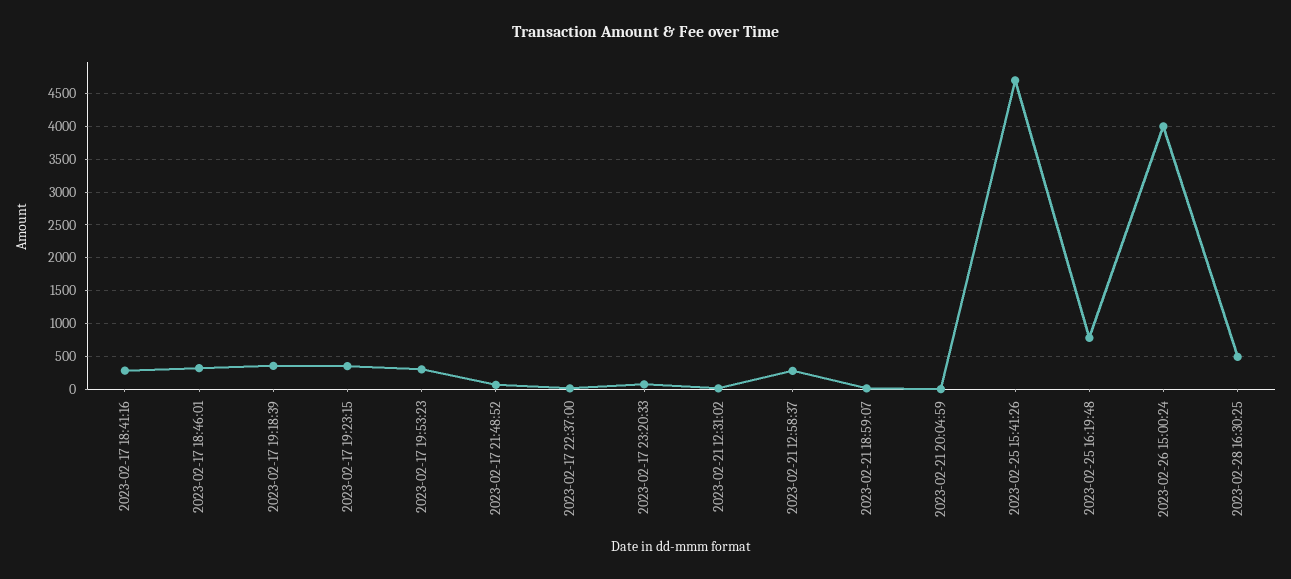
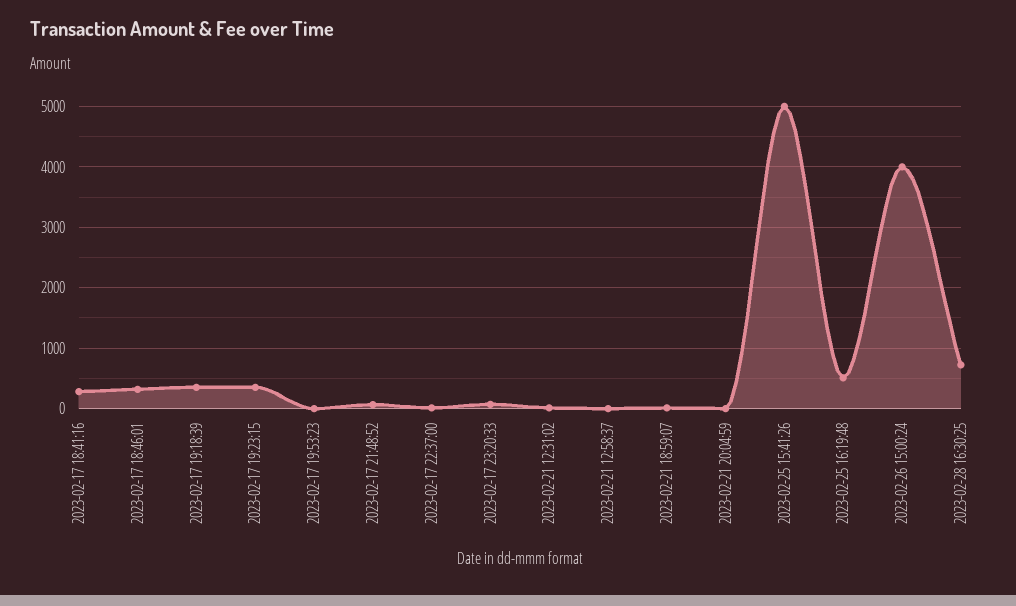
  {
    "2023-02-17 18:41:16": 300,
    "2023-02-17 18:46:01": 300,
    "2023-02-17 19:18:39": 400,
    "2023-02-17 19:23:15": 400,
-   "2023-02-17 19:53:23": 300,
+   "2023-02-17 19:53:23": 0,
    "2023-02-17 21:48:52": 100,
    "2023-02-17 22:37:00": 0,
    "2023-02-17 23:20:33": 100,
    "2023-02-21 12:31:02": 0,
-   "2023-02-21 12:58:37": 300,
+   "2023-02-21 12:58:37": 0,
    "2023-02-21 18:59:07": 0,
    "2023-02-21 20:04:59": 0,
-   "2023-02-25 15:41:26": 4700,
+   "2023-02-25 15:41:26": 5000,
-   "2023-02-25 16:19:48": 800,
+   "2023-02-25 16:19:48": 500,
    "2023-02-26 15:00:24": 4000,
-   "2023-02-28 16:30:25": 500
+   "2023-02-28 16:30:25": 700
  }

